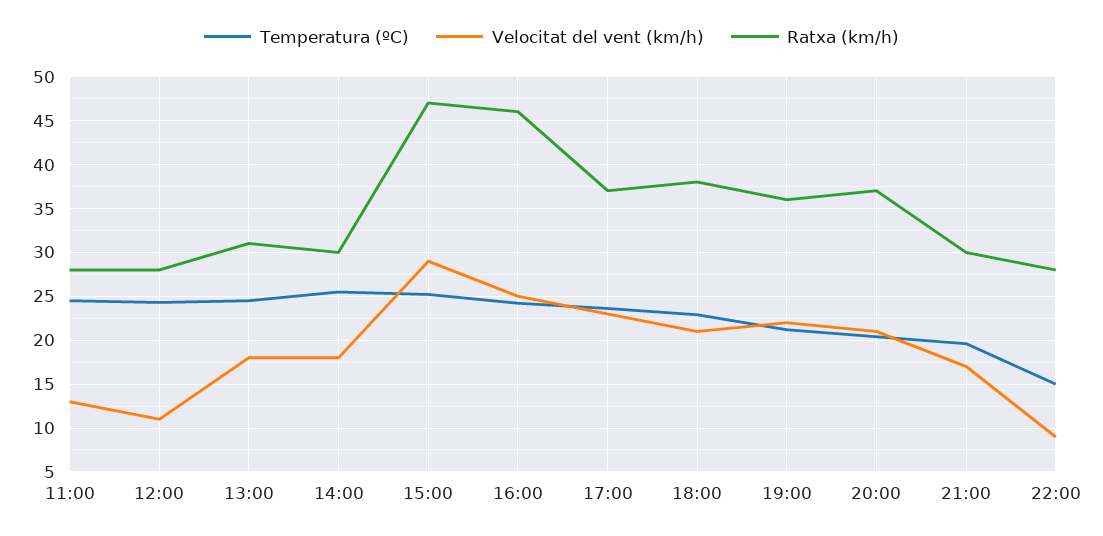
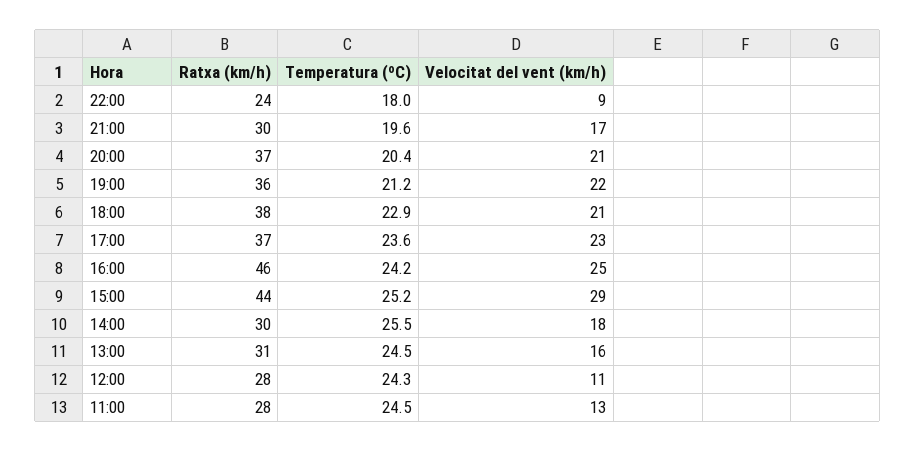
  {
    "Temperatura (ºC)": {
      "11:00": 24.5,
      "12:00": 24.3,
      "13:00": 24.5,
      "14:00": 25.5,
      "15:00": 25.2,
      "16:00": 24.2,
      "17:00": 23.6,
      "18:00": 22.9,
      "19:00": 21.2,
      "20:00": 20.4,
      "21:00": 19.6,
-     "22:00": 15
+     "22:00": 18
    },
    "Velocitat del vent (km/h)": {
      "11:00": 13,
      "12:00": 11,
-     "13:00": 18,
+     "13:00": 16,
      "14:00": 18,
      "15:00": 29,
      "16:00": 25,
      "17:00": 23,
      "18:00": 21,
      "19:00": 22,
      "20:00": 21,
      "21:00": 17,
      "22:00": 9
    },
    "Ratxa (km/h)": {
      "11:00": 28,
      "12:00": 28,
      "13:00": 31,
      "14:00": 30,
-     "15:00": 47,
+     "15:00": 44,
      "16:00": 46,
      "17:00": 37,
      "18:00": 38,
      "19:00": 36,
      "20:00": 37,
      "21:00": 30,
-     "22:00": 28
+     "22:00": 24
    }
  }

